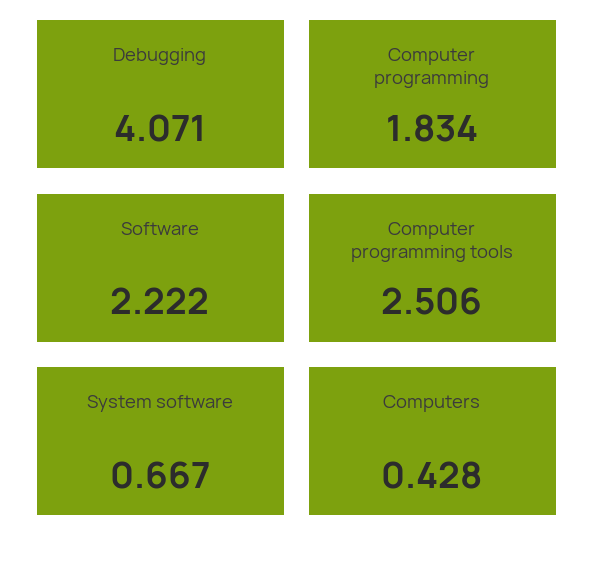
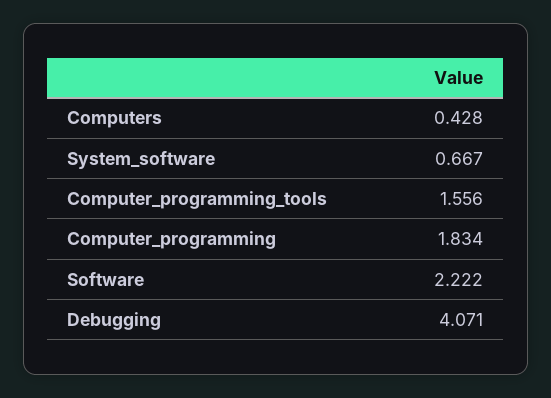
  {
    "Debugging": 4.071,
    "Computer programming": 1.834,
    "Software": 2.222,
-   "Computer programming tools": 2.506,
+   "Computer programming tools": 1.556,
    "System software": 0.667,
    "Computers": 0.428
  }

